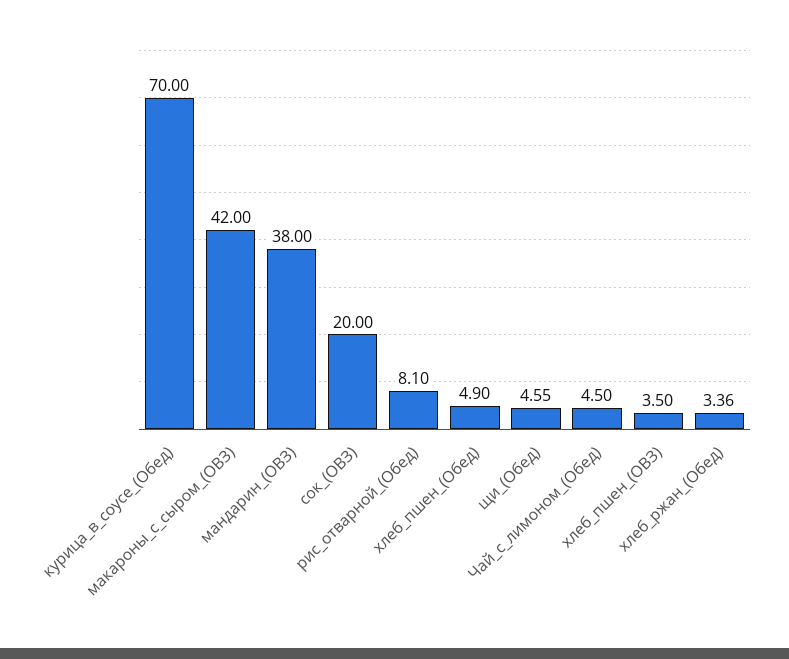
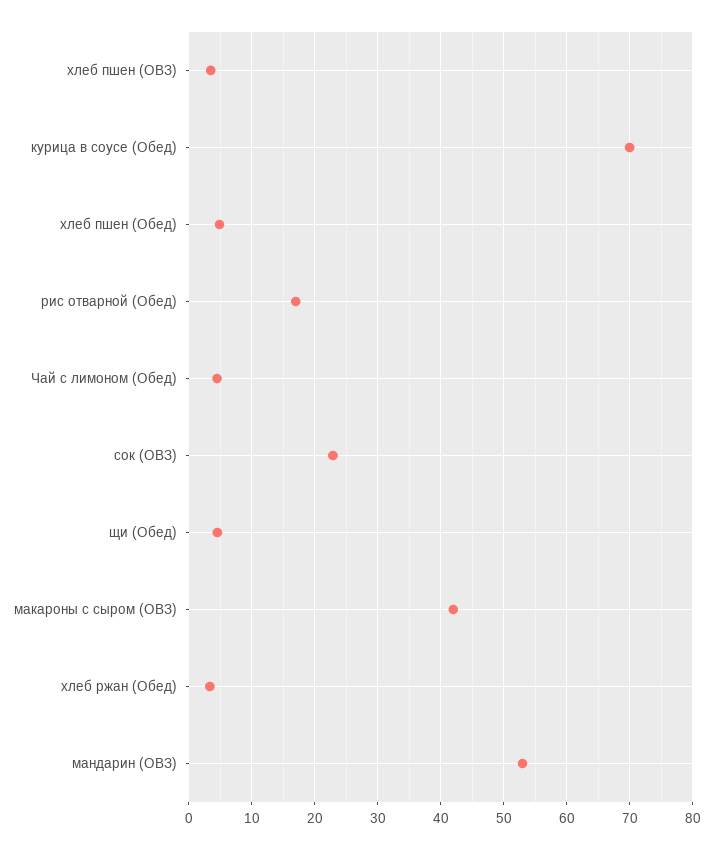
  {
    "курица_в_соусе_(Обед)": 70,
    "макароны_с_сыром_(ОВЗ)": 42,
-   "мандарин_(ОВЗ)": 38,
+   "мандарин_(ОВЗ)": 53,
-   "сок_(ОВЗ)": 20,
+   "сок_(ОВЗ)": 23,
-   "рис_отварной_(Обед)": 8.1,
+   "рис_отварной_(Обед)": 17,
    "хлеб_пшен_(Обед)": 4.9,
    "щи_(Обед)": 4.55,
    "Чай_с_лимоном_(Обед)": 4.5,
    "хлеб_пшен_(ОВЗ)": 3.5,
    "хлеб_ржан_(Обед)": 3.36
  }

